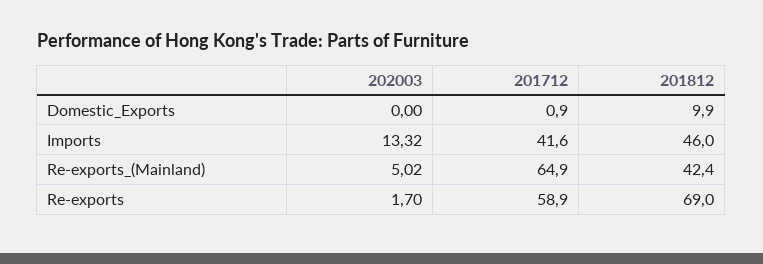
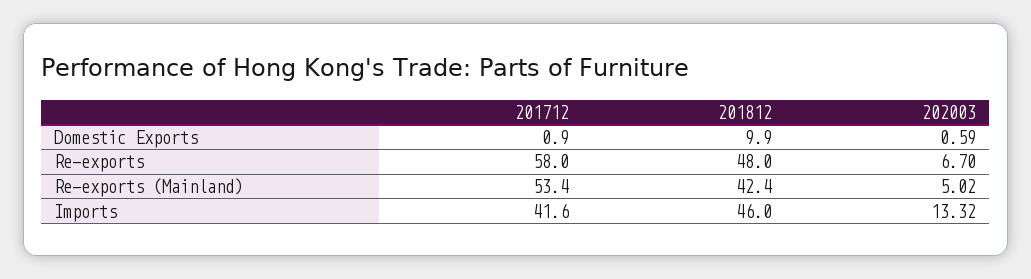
  {
    "202003": {
-     "Domestic_Exports": 0,
+     "Domestic_Exports": 0.59,
      "Imports": 13.32,
      "Re-exports_(Mainland)": 5.02,
-     "Re-exports": 1.7
+     "Re-exports": 6.7
    },
    "201712": {
      "Domestic_Exports": 0.9,
      "Imports": 41.6,
-     "Re-exports_(Mainland)": 64.9,
+     "Re-exports_(Mainland)": 53.4,
-     "Re-exports": 58.9
+     "Re-exports": 58
    },
    "201812": {
      "Domestic_Exports": 9.9,
      "Imports": 46,
      "Re-exports_(Mainland)": 42.4,
-     "Re-exports": 69
+     "Re-exports": 48
    }
  }

